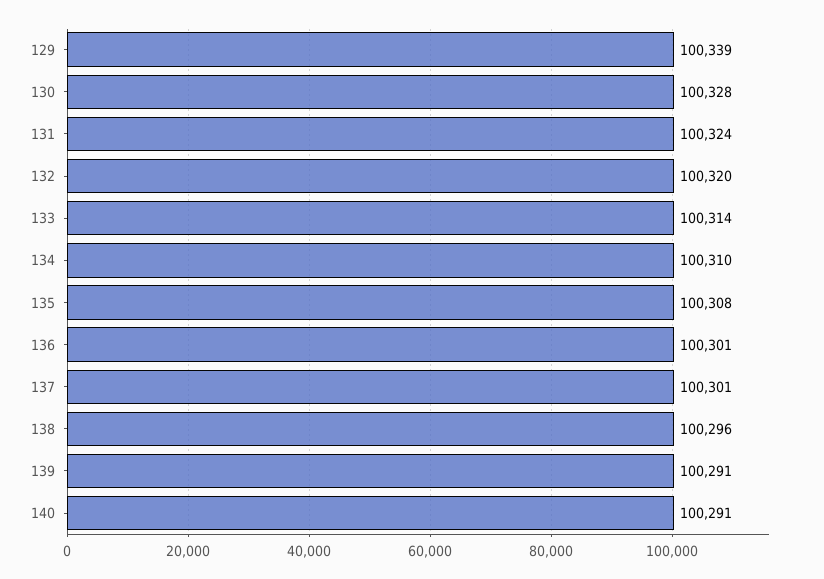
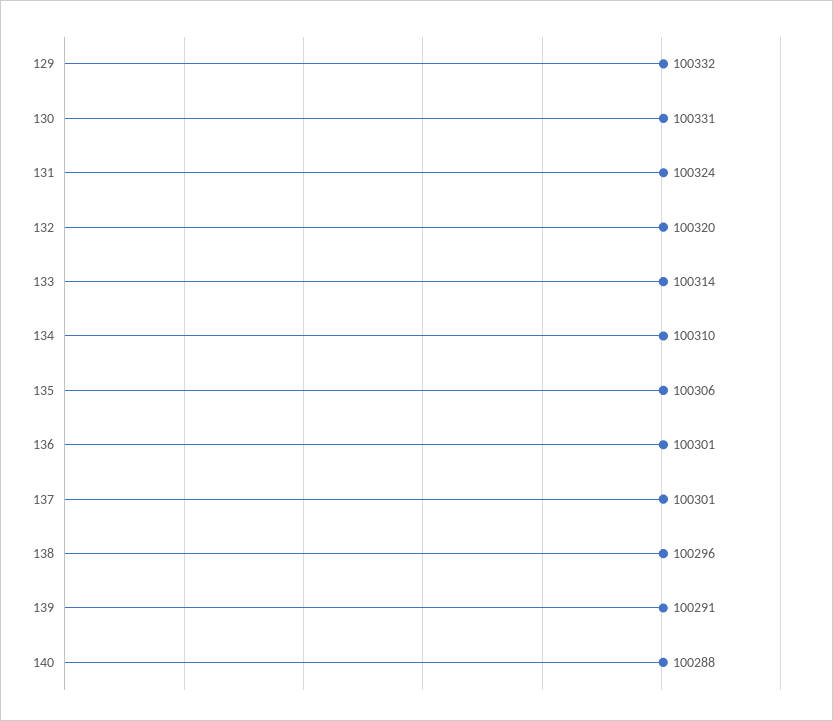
  {
-   "129": 100339,
+   "129": 100332,
-   "130": 100328,
+   "130": 100331,
    "131": 100324,
    "132": 100320,
    "133": 100314,
    "134": 100310,
-   "135": 100308,
+   "135": 100306,
    "136": 100301,
    "137": 100301,
    "138": 100296,
    "139": 100291,
-   "140": 100291
+   "140": 100288
  }

